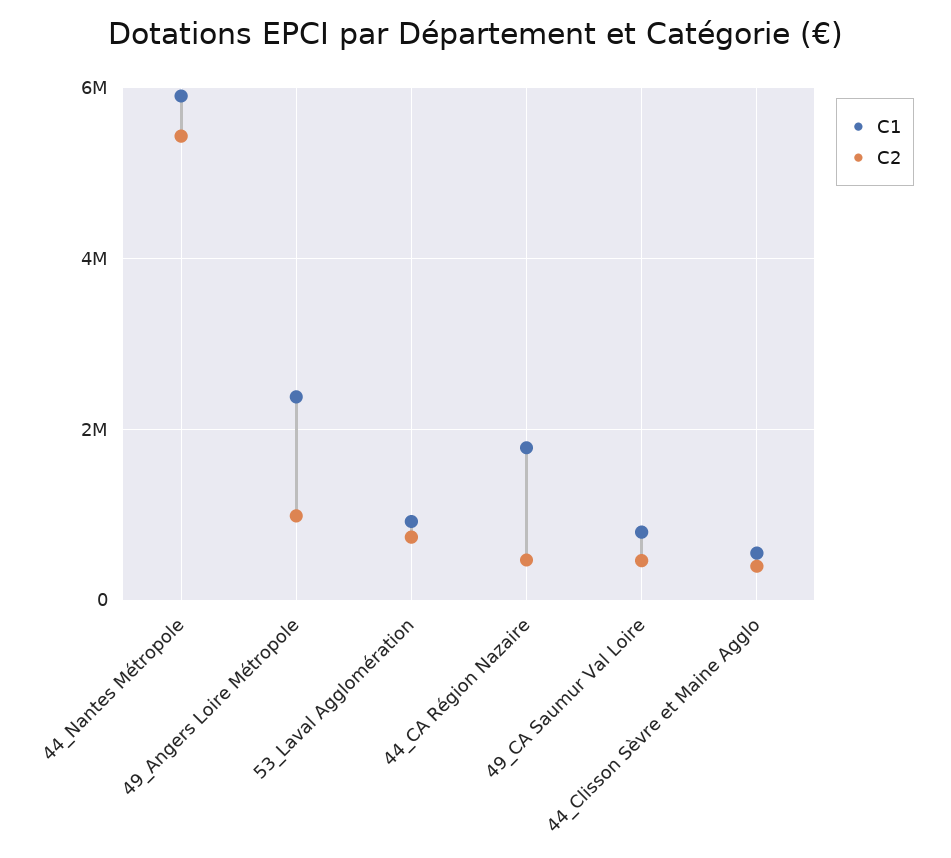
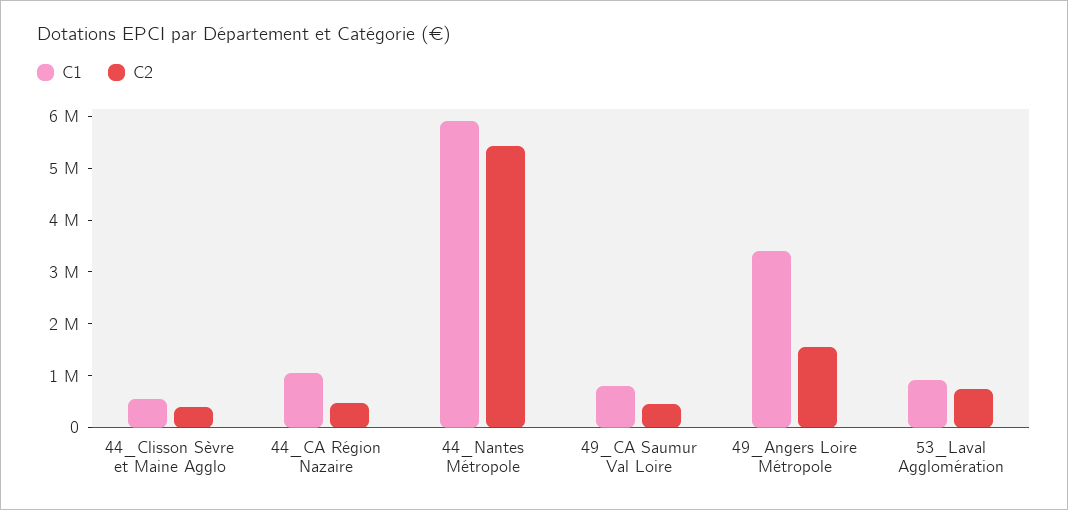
  {
    "C1": {
      "44_Nantes Métropole": 6000000,
-     "49_Angers Loire Métropole": 2400000,
+     "49_Angers Loire Métropole": 3400000,
      "53_Laval Agglomération": 1000000,
-     "44_CA Région Nazaire": 1800000,
+     "44_CA Région Nazaire": 1000000,
      "49_CA Saumur Val Loire": 800000,
      "44_Clisson Sèvre et Maine Agglo": 600000
    },
    "C2": {
      "44_Nantes Métropole": 5400000,
-     "49_Angers Loire Métropole": 1000000,
+     "49_Angers Loire Métropole": 1600000,
      "53_Laval Agglomération": 800000,
      "44_CA Région Nazaire": 400000,
      "49_CA Saumur Val Loire": 400000,
      "44_Clisson Sèvre et Maine Agglo": 400000
    }
  }

